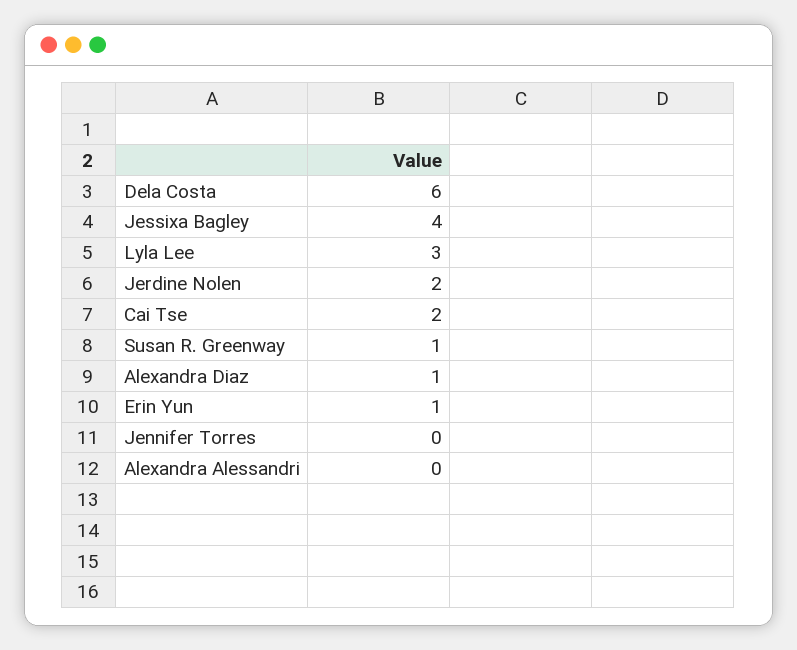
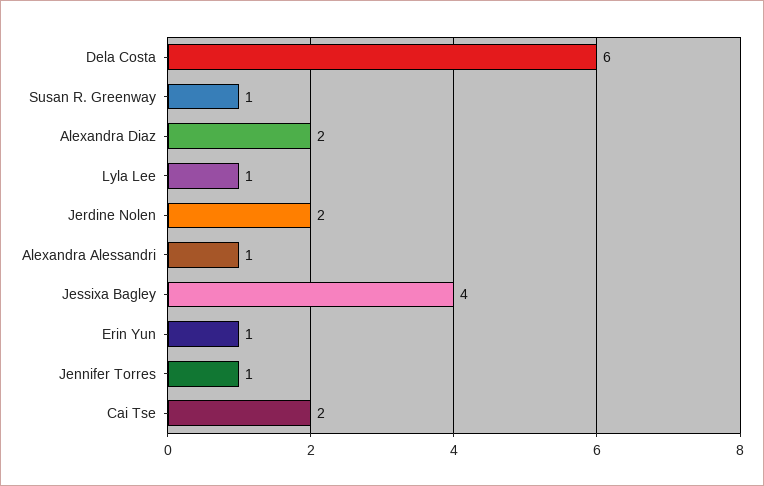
  {
    "Dela Costa": 6,
    "Jessixa Bagley": 4,
-   "Lyla Lee": 3,
+   "Lyla Lee": 1,
    "Jerdine Nolen": 2,
    "Cai Tse": 2,
    "Susan R. Greenway": 1,
-   "Alexandra Diaz": 1,
+   "Alexandra Diaz": 2,
    "Erin Yun": 1,
-   "Jennifer Torres": 0,
+   "Jennifer Torres": 1,
-   "Alexandra Alessandri": 0
+   "Alexandra Alessandri": 1
  }

